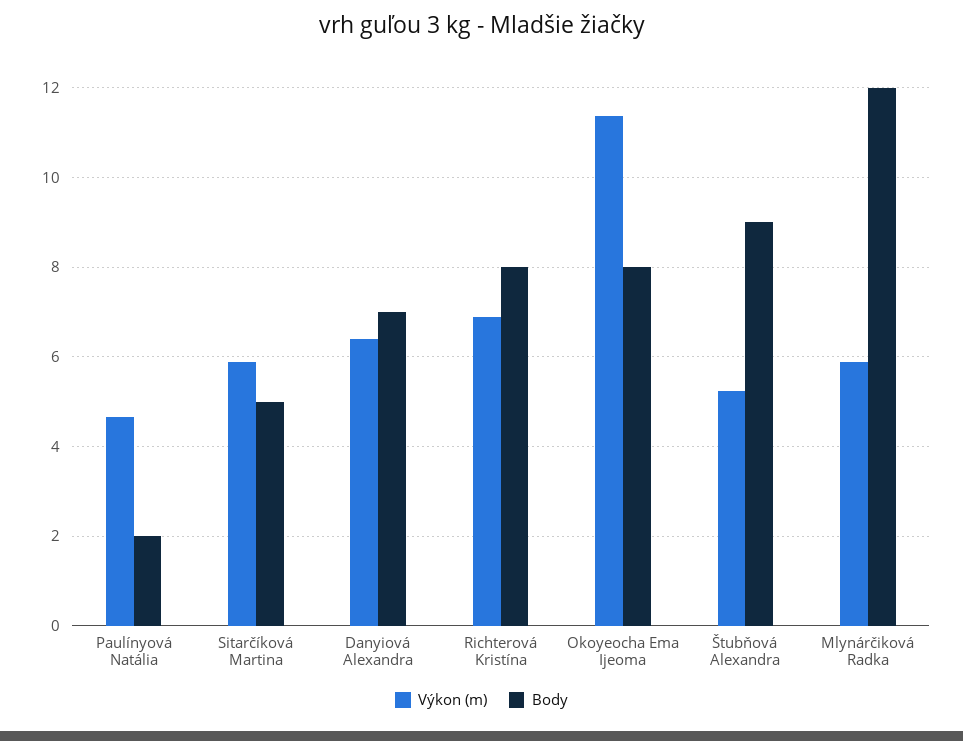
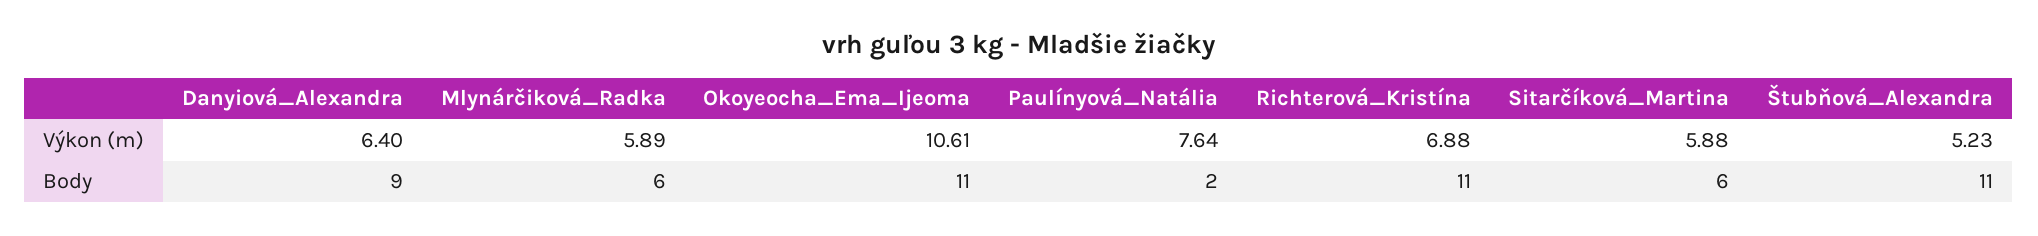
  {
    "Výkon (m)": {
-     "Paulínyová Natália": 4.6,
+     "Paulínyová Natália": 7.64,
      "Sitarčíková Martina": 5.88,
      "Danyiová Alexandra": 6.4,
      "Richterová Kristína": 6.88,
-     "Okoyeocha Ema Ijeoma": 11.4,
+     "Okoyeocha Ema Ijeoma": 10.61,
      "Štubňová Alexandra": 5.23,
      "Mlynárčiková Radka": 5.89
    },
    "Body": {
      "Paulínyová Natália": 2,
-     "Sitarčíková Martina": 5,
+     "Sitarčíková Martina": 6,
-     "Danyiová Alexandra": 7,
+     "Danyiová Alexandra": 9,
-     "Richterová Kristína": 8,
+     "Richterová Kristína": 11,
-     "Okoyeocha Ema Ijeoma": 8,
+     "Okoyeocha Ema Ijeoma": 11,
-     "Štubňová Alexandra": 9,
+     "Štubňová Alexandra": 11,
-     "Mlynárčiková Radka": 12
+     "Mlynárčiková Radka": 6
    }
  }

